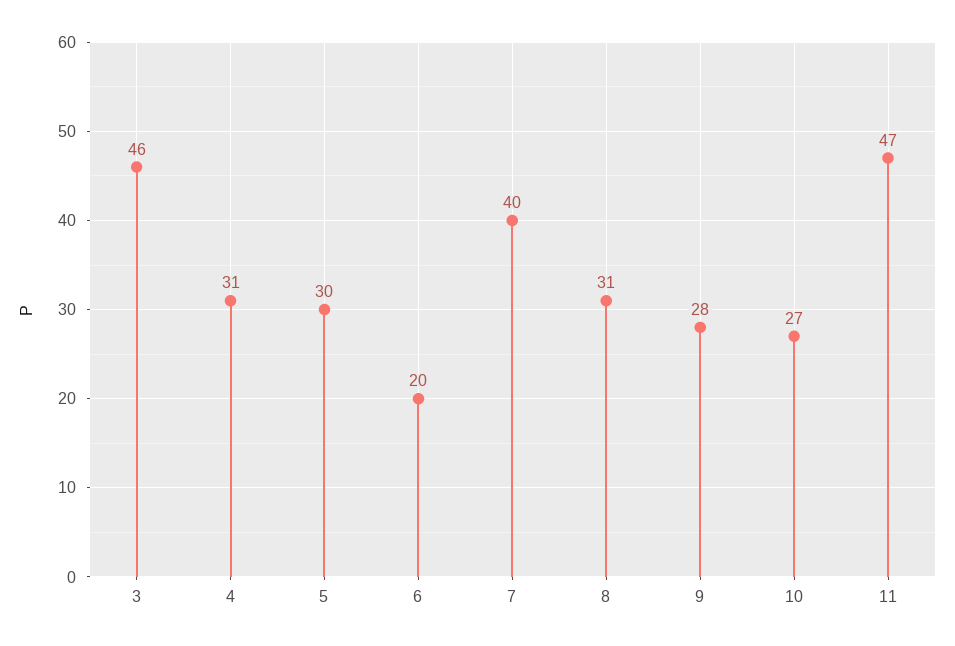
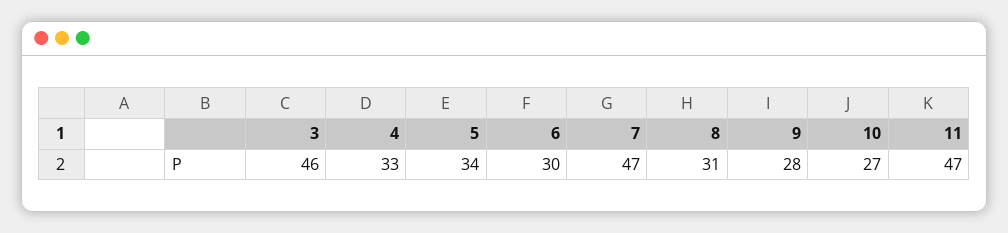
  {
    "3": 46,
-   "4": 31,
+   "4": 33,
-   "5": 30,
+   "5": 34,
-   "6": 20,
+   "6": 30,
-   "7": 40,
+   "7": 47,
    "8": 31,
    "9": 28,
    "10": 27,
    "11": 47
  }

